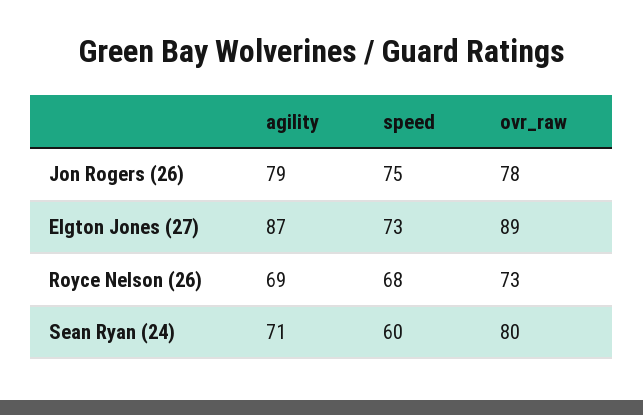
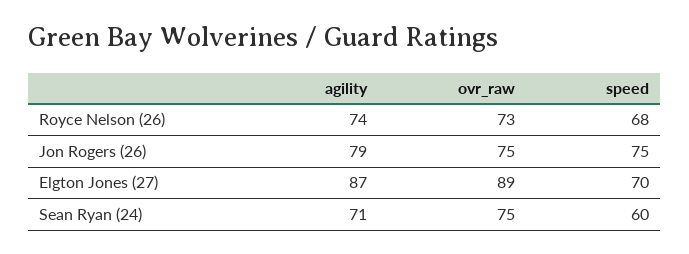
  {
    "agility": {
      "Jon Rogers (26)": 79,
      "Elgton Jones (27)": 87,
-     "Royce Nelson (26)": 69,
+     "Royce Nelson (26)": 74,
      "Sean Ryan (24)": 71
    },
    "speed": {
      "Jon Rogers (26)": 75,
-     "Elgton Jones (27)": 73,
+     "Elgton Jones (27)": 70,
      "Royce Nelson (26)": 68,
      "Sean Ryan (24)": 60
    },
    "ovr_raw": {
-     "Jon Rogers (26)": 78,
+     "Jon Rogers (26)": 75,
      "Elgton Jones (27)": 89,
      "Royce Nelson (26)": 73,
-     "Sean Ryan (24)": 80
+     "Sean Ryan (24)": 75
    }
  }

